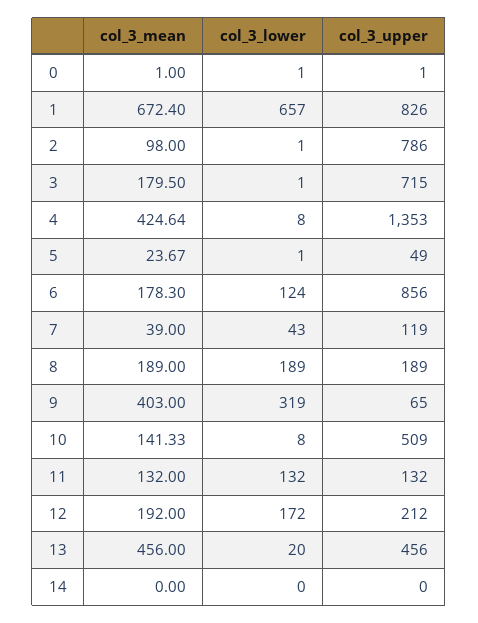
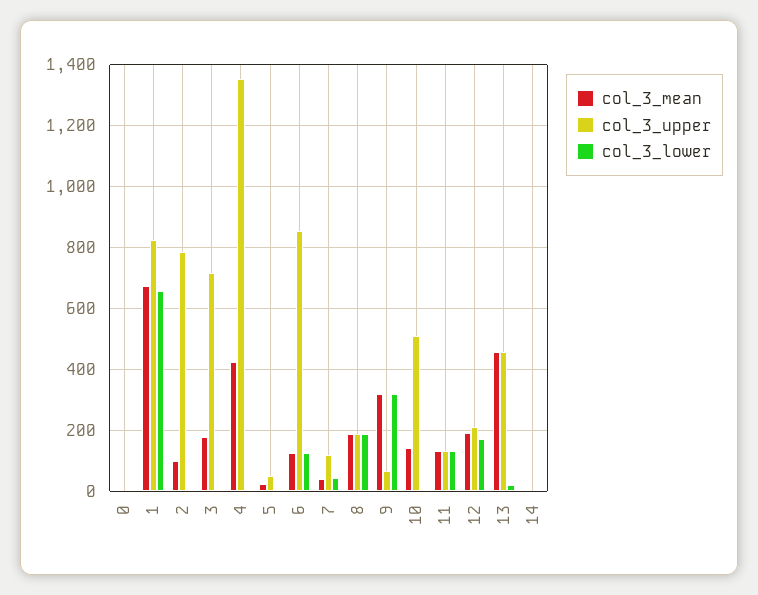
  {
    "col_3_mean": {
      "0": 1,
      "1": 672.4,
      "2": 98,
      "3": 179.5,
      "4": 424.64,
      "5": 23.67,
-     "6": 178.3,
+     "6": 120,
      "7": 39,
      "8": 189,
-     "9": 403,
+     "9": 320,
      "10": 141.33,
      "11": 132,
      "12": 192,
      "13": 456,
      "14": 0
    },
    "col_3_lower": {
      "0": 1,
      "1": 657,
      "2": 1,
      "3": 1,
      "4": 8,
      "5": 1,
      "6": 124,
      "7": 43,
      "8": 189,
      "9": 319,
      "10": 8,
      "11": 132,
      "12": 172,
      "13": 20,
      "14": 0
    },
    "col_3_upper": {
      "0": 1,
      "1": 826,
      "2": 786,
      "3": 715,
      "4": 1353,
      "5": 49,
      "6": 856,
      "7": 119,
      "8": 189,
      "9": 65,
      "10": 509,
      "11": 132,
      "12": 212,
      "13": 456,
      "14": 0
    }
  }

